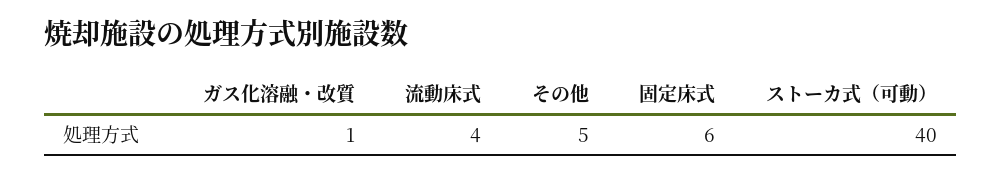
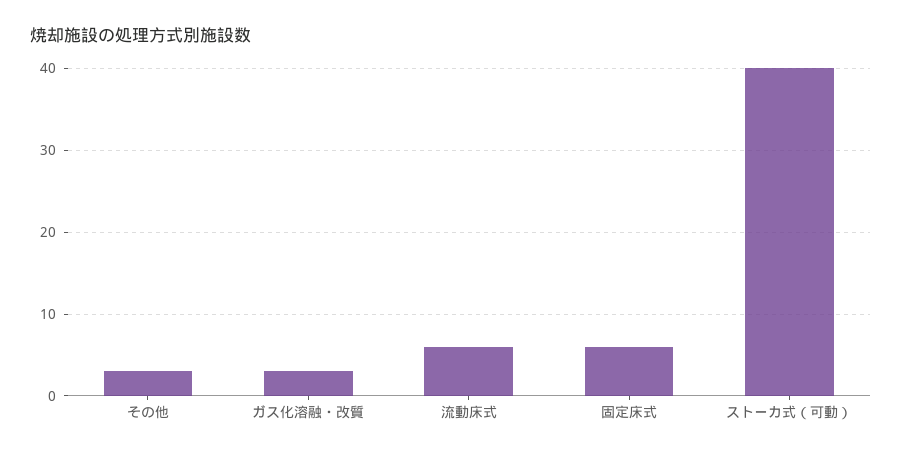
  {
-   "ガス化溶融・改質": 1,
+   "ガス化溶融・改質": 3,
-   "流動床式": 4,
+   "流動床式": 6,
-   "その他": 5,
+   "その他": 3,
    "固定床式": 6,
    "ストーカ式（可動）": 40
  }

